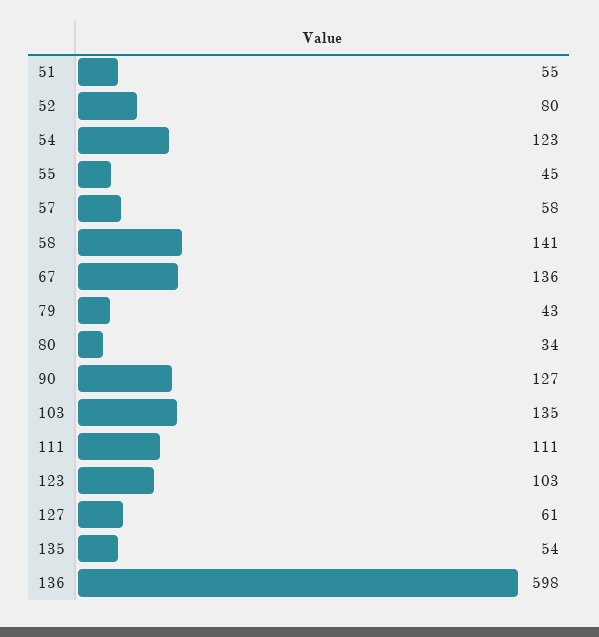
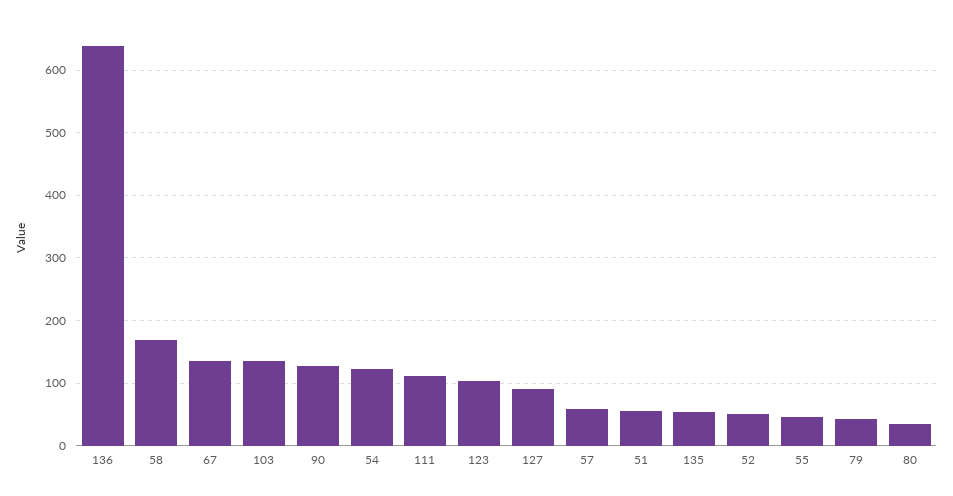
  {
    "51": 55,
-   "52": 80,
+   "52": 50,
    "54": 123,
    "55": 45,
    "57": 58,
-   "58": 141,
+   "58": 170,
    "67": 136,
    "79": 43,
    "80": 34,
    "90": 127,
    "103": 135,
    "111": 111,
    "123": 103,
-   "127": 61,
+   "127": 90,
    "135": 54,
-   "136": 598
+   "136": 640
  }

